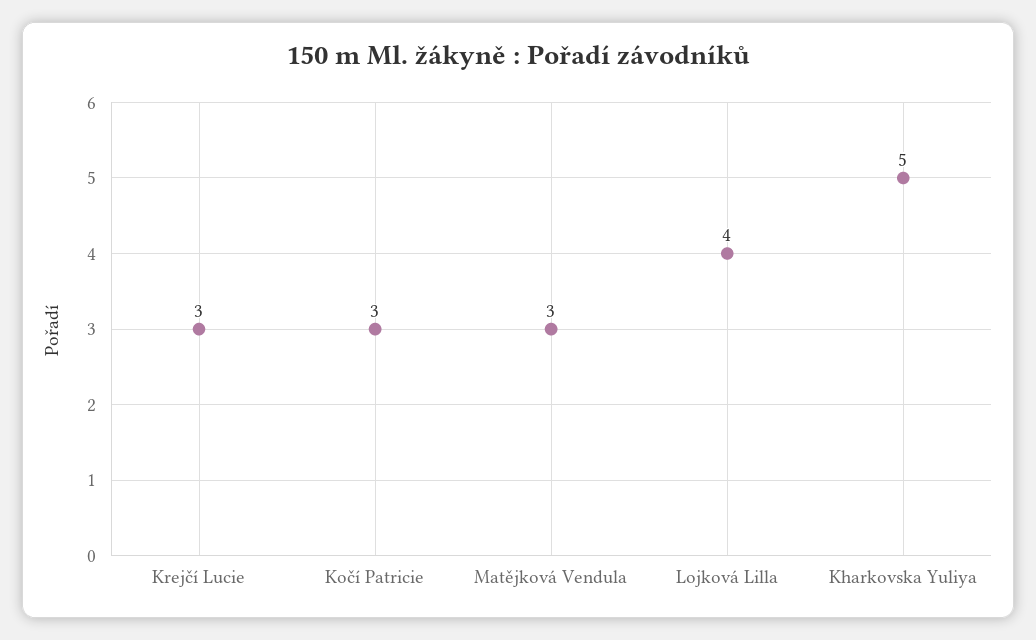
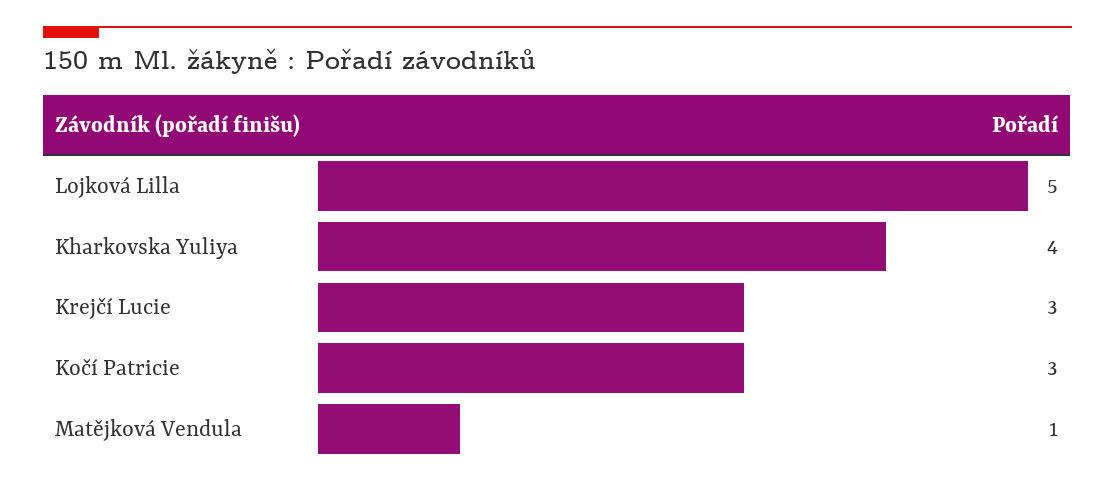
  {
    "Krejčí Lucie": 3,
    "Kočí Patricie": 3,
-   "Matějková Vendula": 3,
+   "Matějková Vendula": 1,
-   "Lojková Lilla": 4,
+   "Lojková Lilla": 5,
-   "Kharkovska Yuliya": 5
+   "Kharkovska Yuliya": 4
  }

